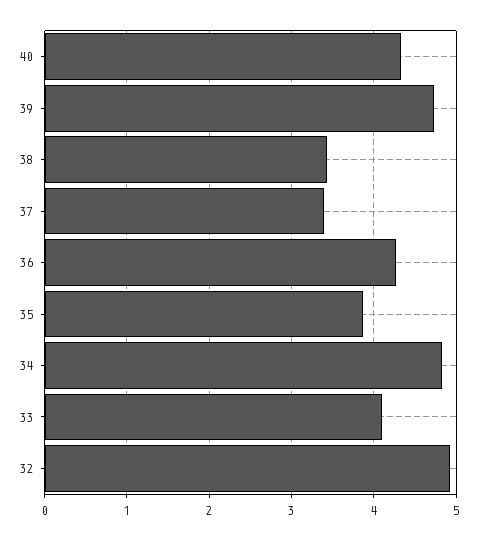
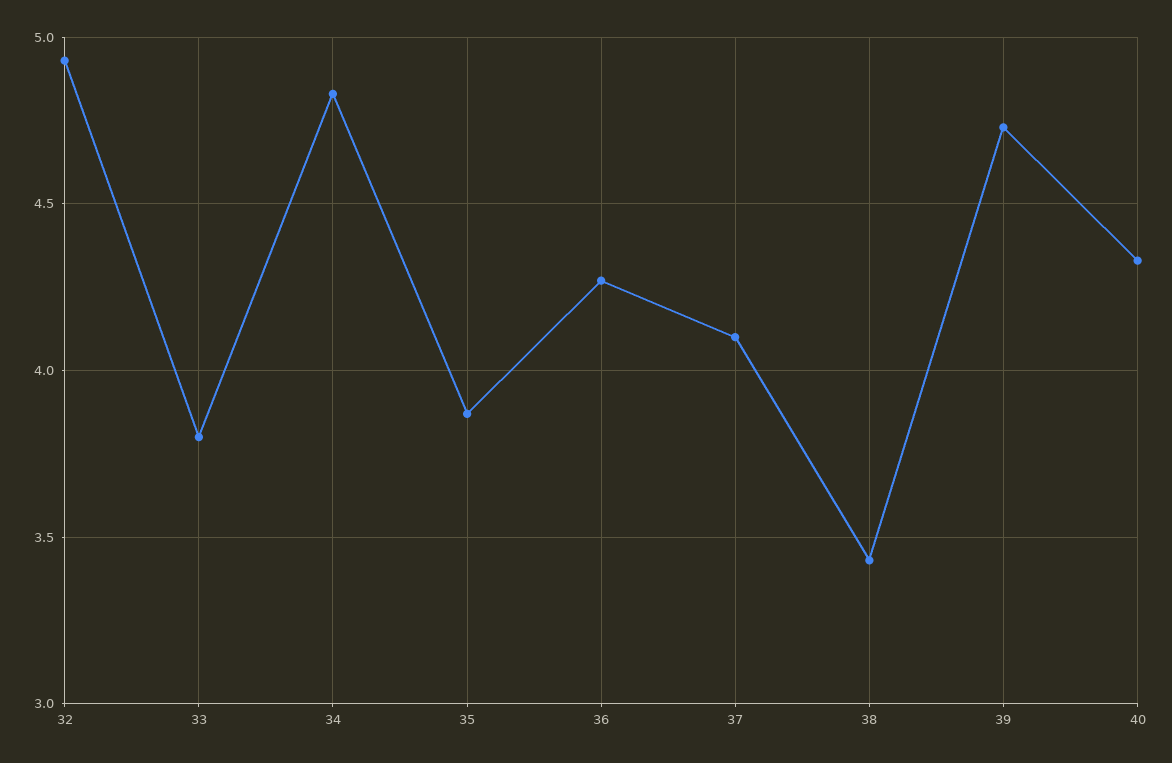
  {
    "40": 4.35,
    "39": 4.75,
    "38": 3.45,
-   "37": 3.4,
+   "37": 4.1,
    "36": 4.25,
    "35": 3.85,
    "34": 4.85,
-   "33": 4.1,
+   "33": 3.8,
    "32": 4.95
  }

